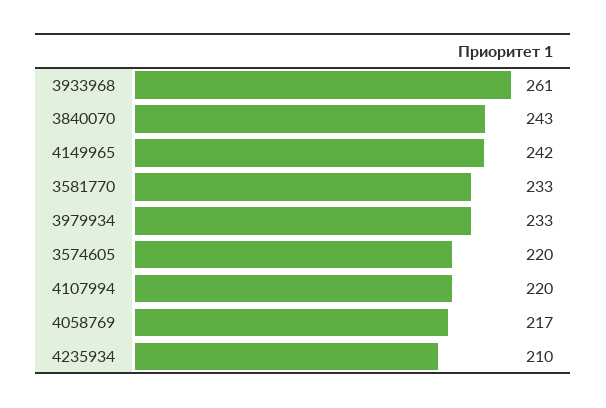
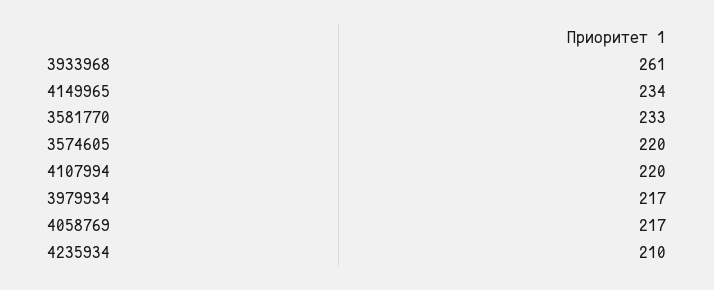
  {
    "3933968": 261,
-   "3840070": 243,
-   "4149965": 242,
+   "4149965": 234,
    "3581770": 233,
-   "3979934": 233,
+   "3979934": 217,
    "3574605": 220,
    "4107994": 220,
    "4058769": 217,
    "4235934": 210
  }

